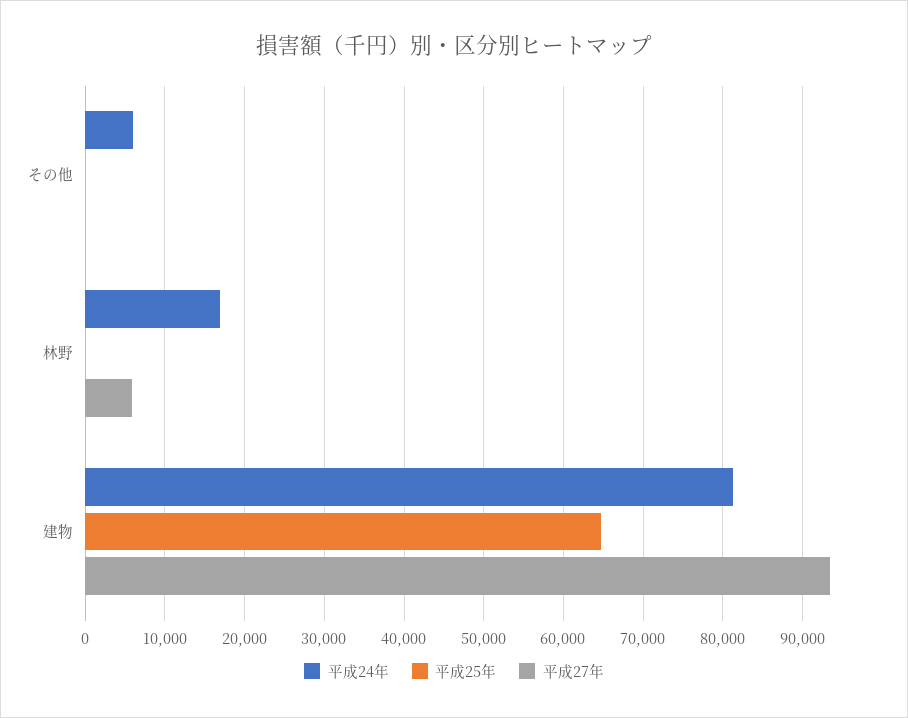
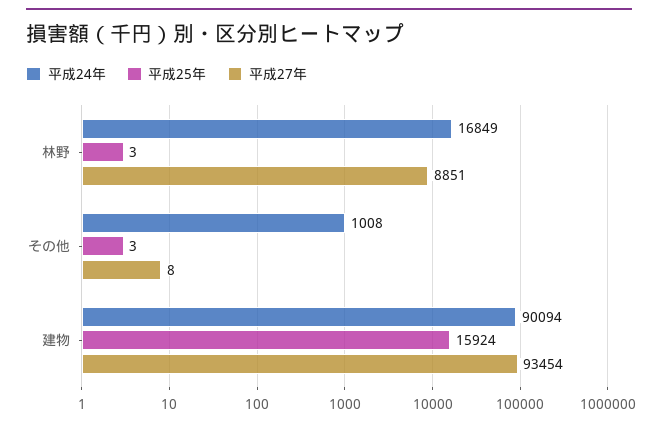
  {
    "平成24年": {
-     "その他": 6000,
+     "その他": 1008,
      "林野": 16849,
-     "建物": 81000
+     "建物": 90094
    },
    "平成25年": {
      "その他": 3,
      "林野": 3,
-     "建物": 65000
+     "建物": 15924
    },
    "平成27年": {
      "その他": 8,
-     "林野": 6000,
+     "林野": 8851,
      "建物": 93454
    }
  }

